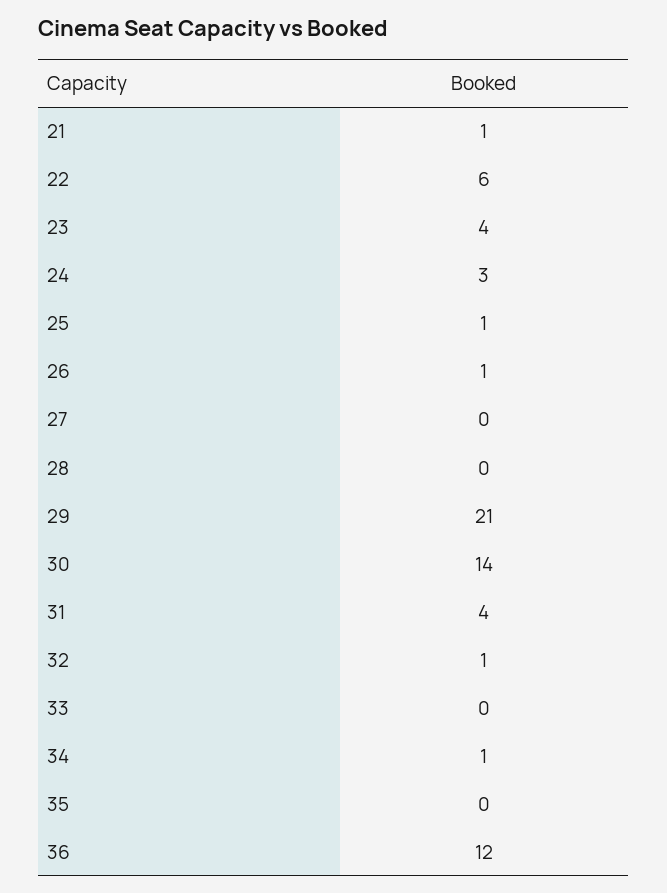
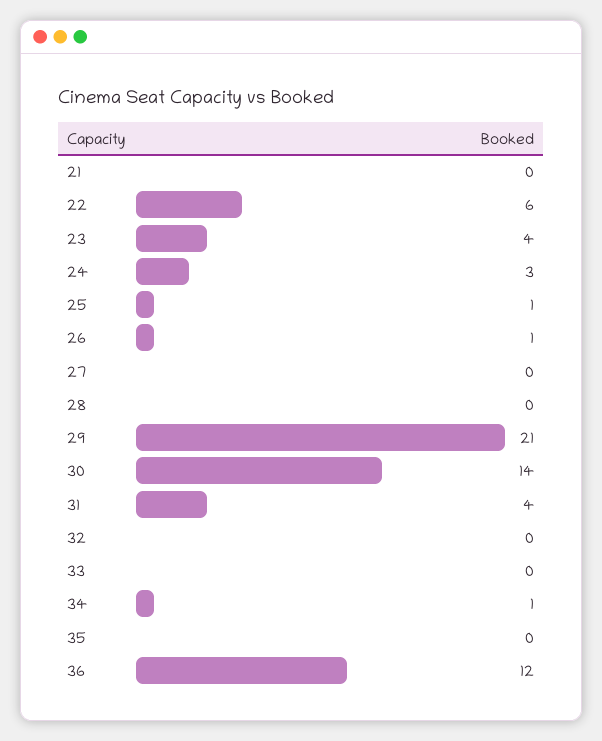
  {
-   "21": 1,
+   "21": 0,
    "22": 6,
    "23": 4,
    "24": 3,
    "25": 1,
    "26": 1,
    "27": 0,
    "28": 0,
    "29": 21,
    "30": 14,
    "31": 4,
-   "32": 1,
+   "32": 0,
    "33": 0,
    "34": 1,
    "35": 0,
    "36": 12
  }

